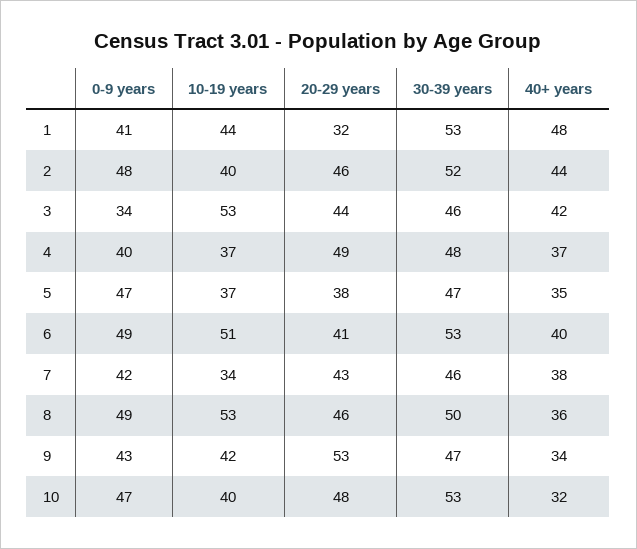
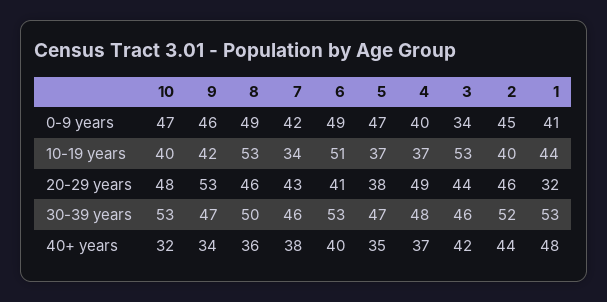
  {
    "0-9 years": {
      "1": 41,
-     "2": 48,
+     "2": 45,
      "3": 34,
      "4": 40,
      "5": 47,
      "6": 49,
      "7": 42,
      "8": 49,
-     "9": 43,
+     "9": 46,
      "10": 47
    },
    "10-19 years": {
      "1": 44,
      "2": 40,
      "3": 53,
      "4": 37,
      "5": 37,
      "6": 51,
      "7": 34,
      "8": 53,
      "9": 42,
      "10": 40
    },
    "20-29 years": {
      "1": 32,
      "2": 46,
      "3": 44,
      "4": 49,
      "5": 38,
      "6": 41,
      "7": 43,
      "8": 46,
      "9": 53,
      "10": 48
    },
    "30-39 years": {
      "1": 53,
      "2": 52,
      "3": 46,
      "4": 48,
      "5": 47,
      "6": 53,
      "7": 46,
      "8": 50,
      "9": 47,
      "10": 53
    },
    "40+ years": {
      "1": 48,
      "2": 44,
      "3": 42,
      "4": 37,
      "5": 35,
      "6": 40,
      "7": 38,
      "8": 36,
      "9": 34,
      "10": 32
    }
  }

